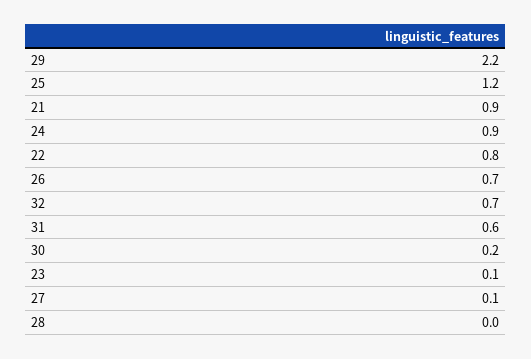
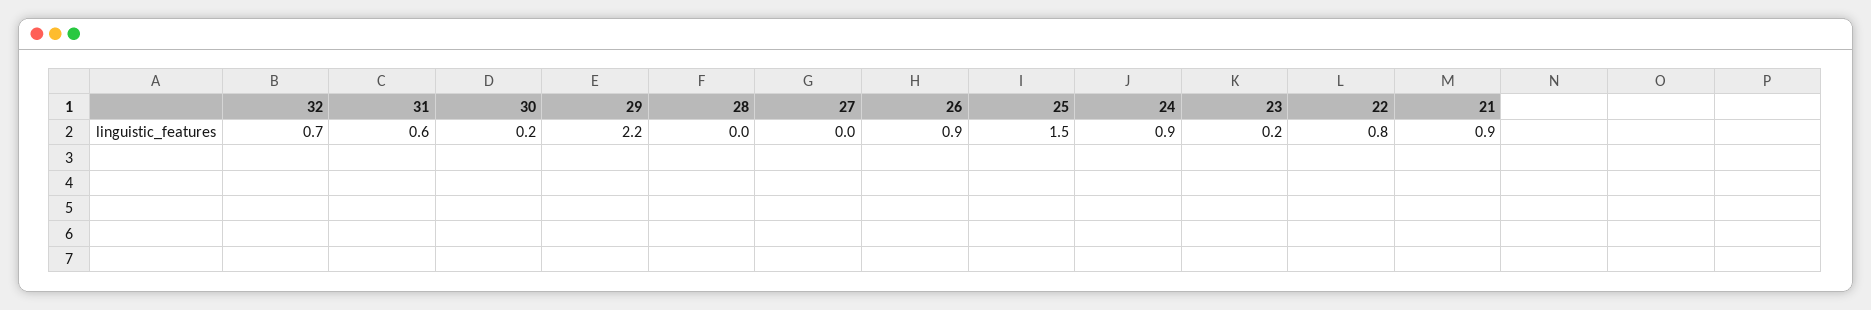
  {
    "29": 2.2,
-   "25": 1.2,
+   "25": 1.5,
    "21": 0.9,
    "24": 0.9,
    "22": 0.8,
-   "26": 0.7,
+   "26": 0.9,
    "32": 0.7,
    "31": 0.6,
    "30": 0.2,
-   "23": 0.1,
+   "23": 0.2,
-   "27": 0.1,
+   "27": 0,
    "28": 0
  }

